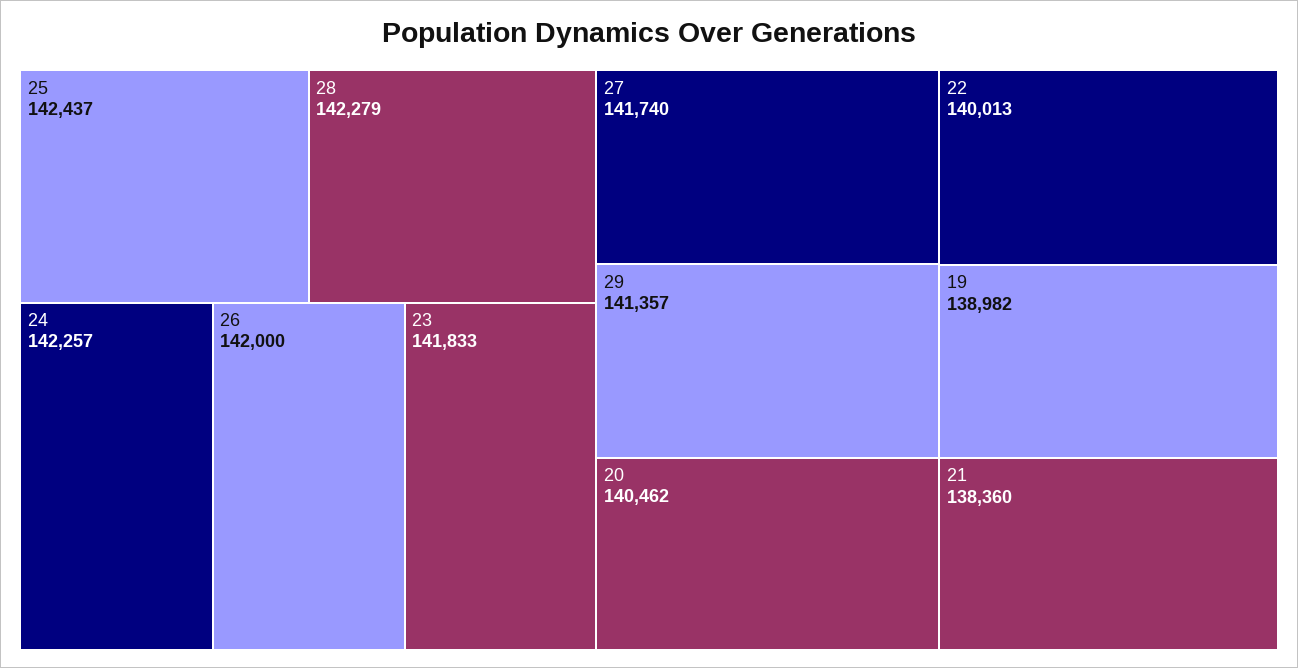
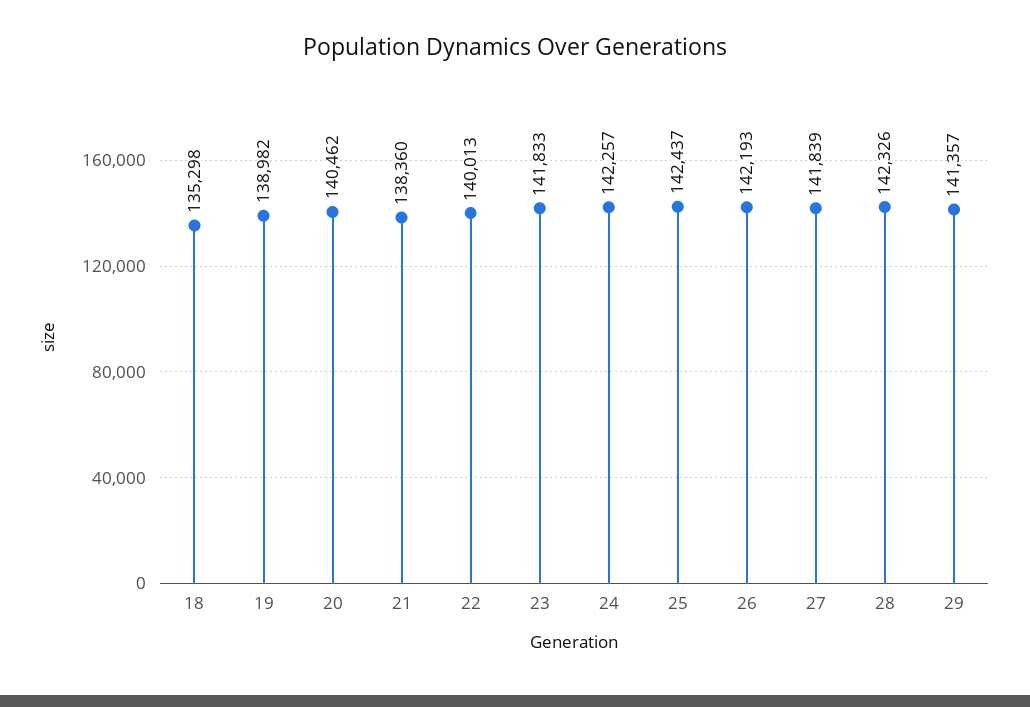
  {
    "25": 142437,
-   "28": 142279,
+   "28": 142326,
    "24": 142257,
-   "26": 142000,
+   "26": 142193,
    "23": 141833,
-   "27": 141740,
+   "27": 141839,
    "29": 141357,
    "20": 140462,
    "22": 140013,
    "19": 138982,
-   "21": 138360
+   "21": 138360,
+   "18": 135298
  }

